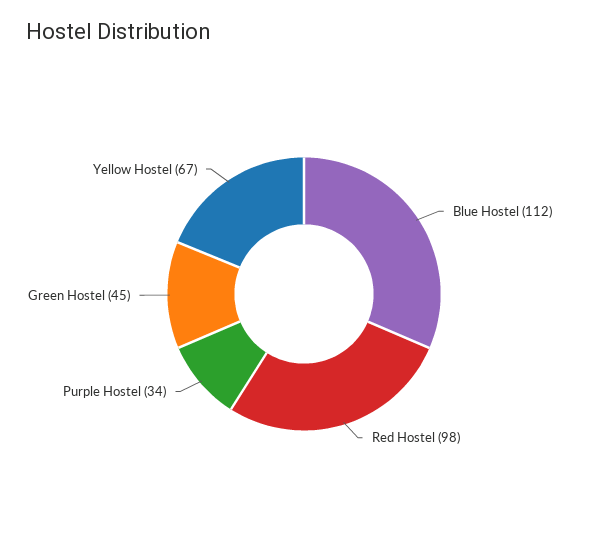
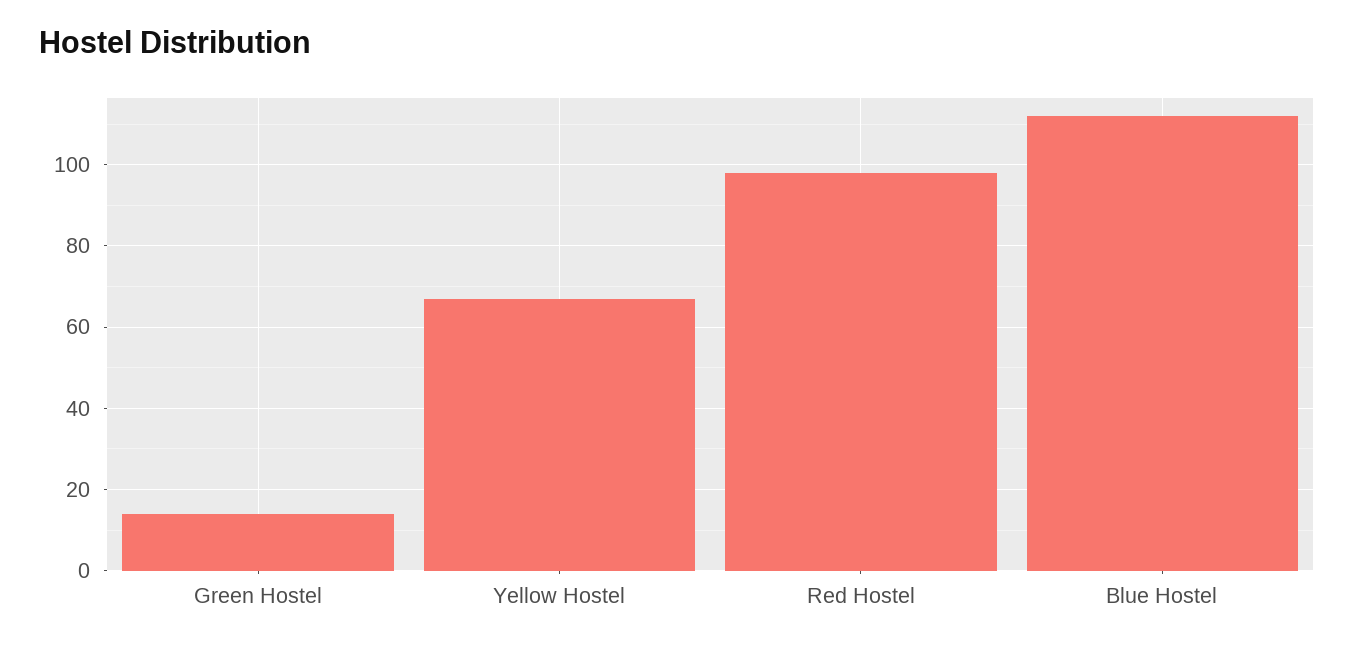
  {
    "Blue Hostel": 112,
    "Red Hostel": 98,
-   "Purple Hostel": 34,
-   "Green Hostel": 45,
+   "Green Hostel": 15,
    "Yellow Hostel": 67
  }

